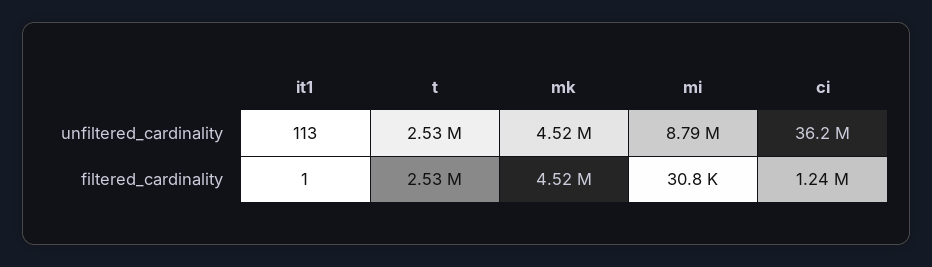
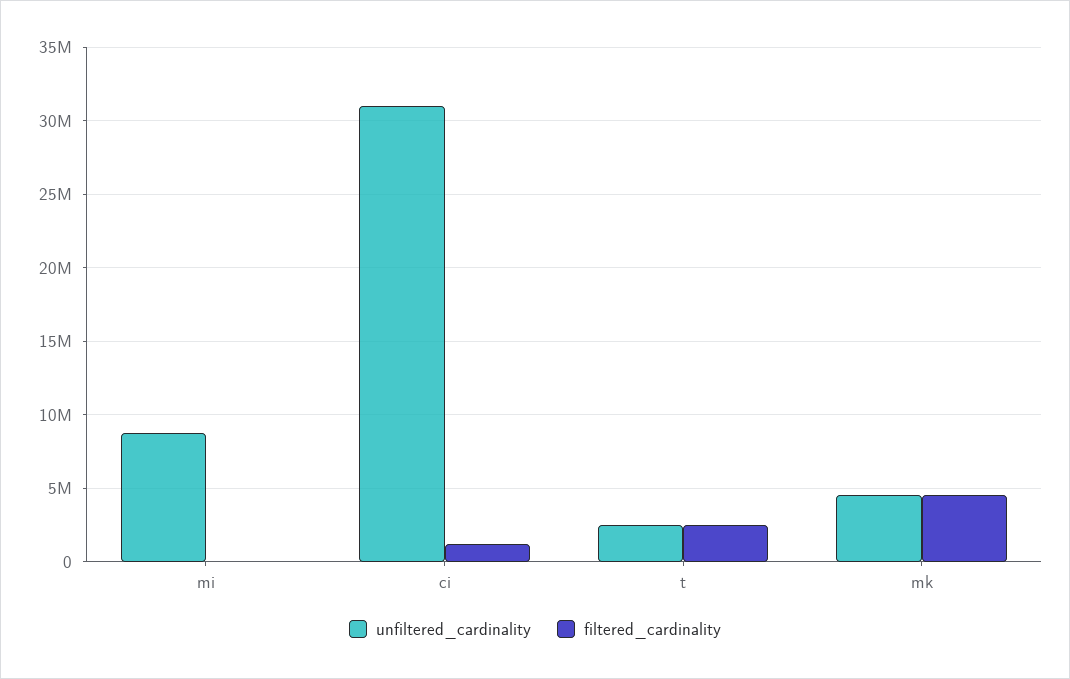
  {
    "unfiltered_cardinality": {
-     "it1": 113,
      "t": 2530000,
      "mk": 4520000,
      "mi": 8790000,
-     "ci": 36200000
+     "ci": 31000000
    },
    "filtered_cardinality": {
-     "it1": 1,
      "t": 2530000,
      "mk": 4520000,
      "mi": 30800,
      "ci": 1240000
    }
  }

